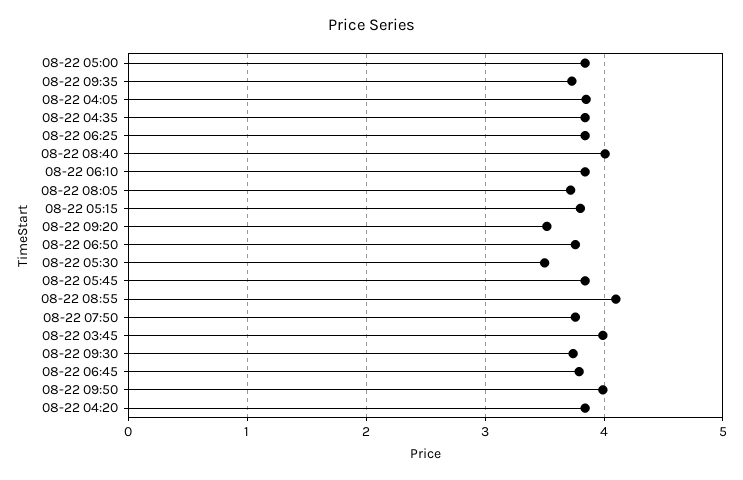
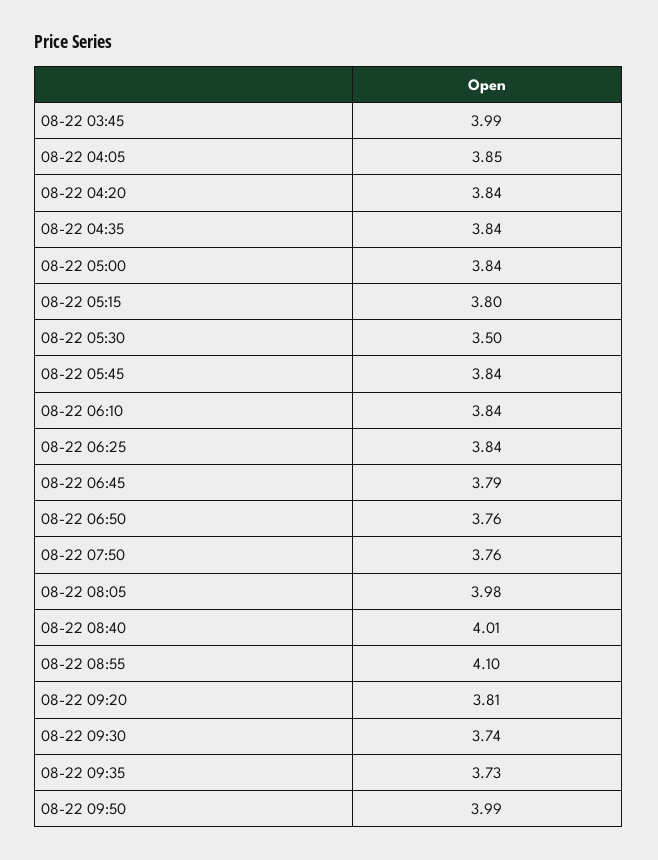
  {
    "08-22 05:00": 3.84,
    "08-22 09:35": 3.73,
    "08-22 04:05": 3.85,
    "08-22 04:35": 3.84,
    "08-22 06:25": 3.84,
    "08-22 08:40": 4.01,
    "08-22 06:10": 3.84,
-   "08-22 08:05": 3.7,
+   "08-22 08:05": 3.98,
    "08-22 05:15": 3.8,
-   "08-22 09:20": 3.5,
+   "08-22 09:20": 3.81,
    "08-22 06:50": 3.76,
    "08-22 05:30": 3.5,
    "08-22 05:45": 3.84,
    "08-22 08:55": 4.1,
    "08-22 07:50": 3.76,
    "08-22 03:45": 3.99,
    "08-22 09:30": 3.74,
    "08-22 06:45": 3.79,
    "08-22 09:50": 3.99,
    "08-22 04:20": 3.84
  }

